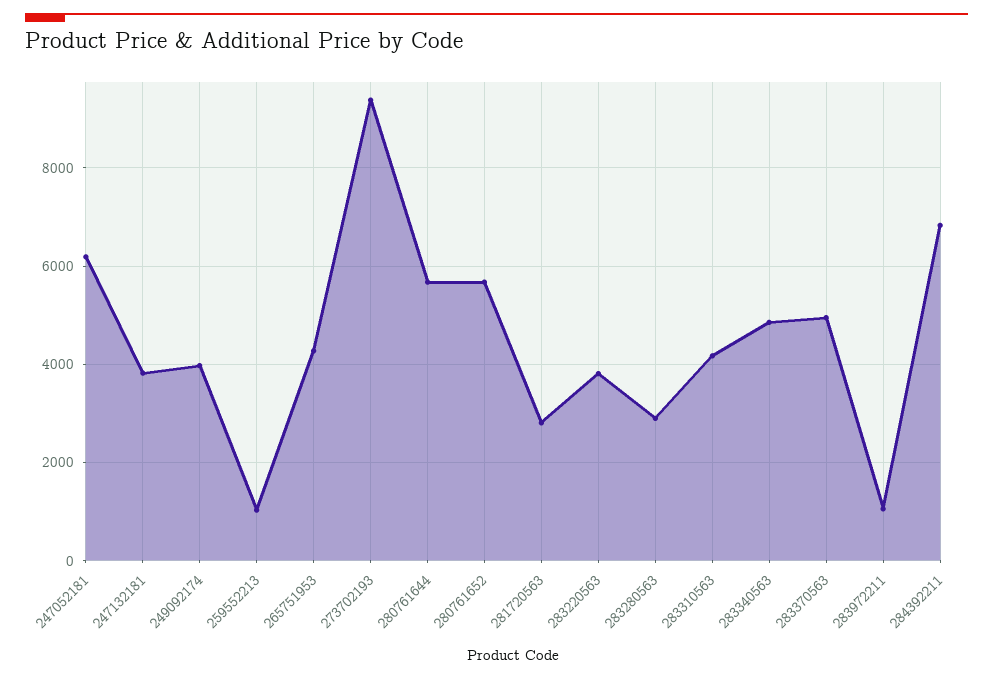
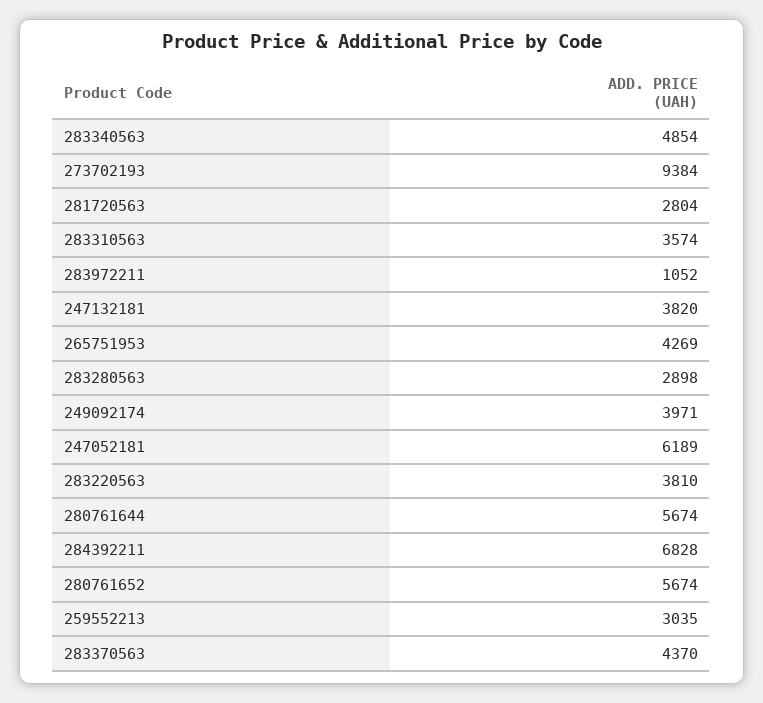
  {
    "247052181": 6189,
    "247132181": 3820,
    "249092174": 3971,
-   "259552213": 1000,
+   "259552213": 3035,
    "265751953": 4269,
    "273702193": 9384,
    "280761644": 5674,
    "280761652": 5674,
    "281720563": 2804,
    "283220563": 3810,
    "283280563": 2898,
-   "283310563": 4200,
+   "283310563": 3574,
    "283340563": 4854,
-   "283370563": 5000,
+   "283370563": 4370,
    "283972211": 1052,
    "284392211": 6828
  }

